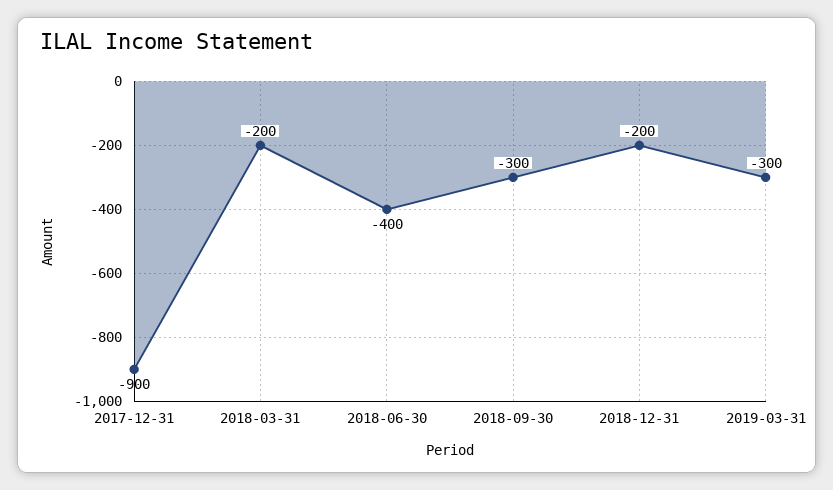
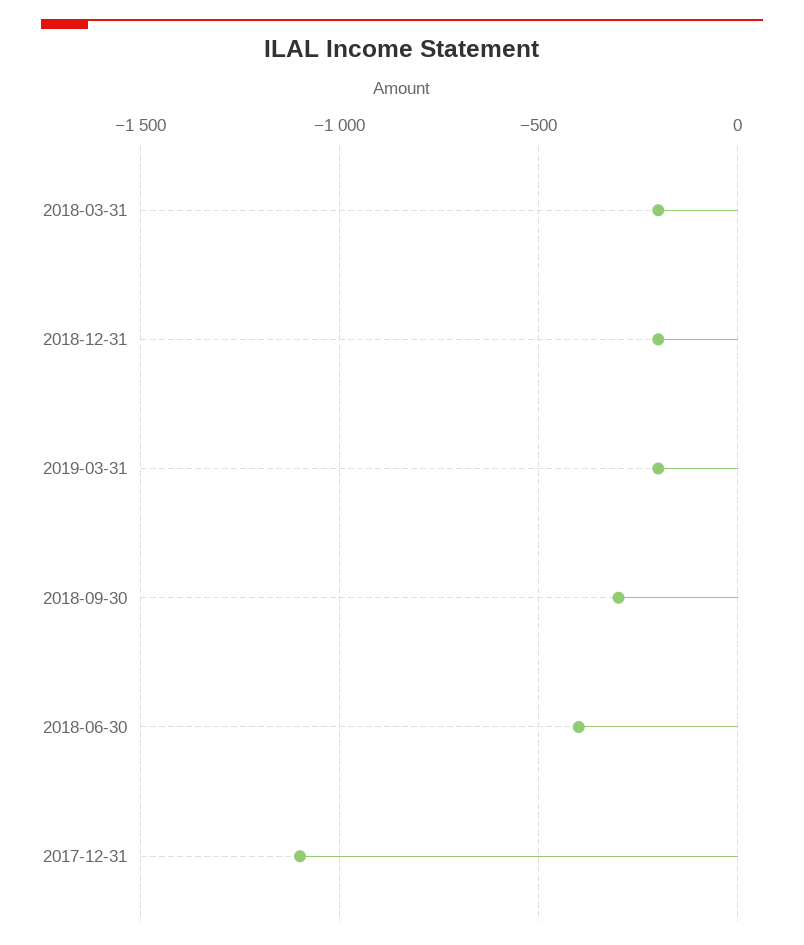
  {
-   "2017-12-31": -900,
+   "2017-12-31": -1100,
    "2018-03-31": -200,
    "2018-06-30": -400,
    "2018-09-30": -300,
    "2018-12-31": -200,
-   "2019-03-31": -300
+   "2019-03-31": -200
  }

